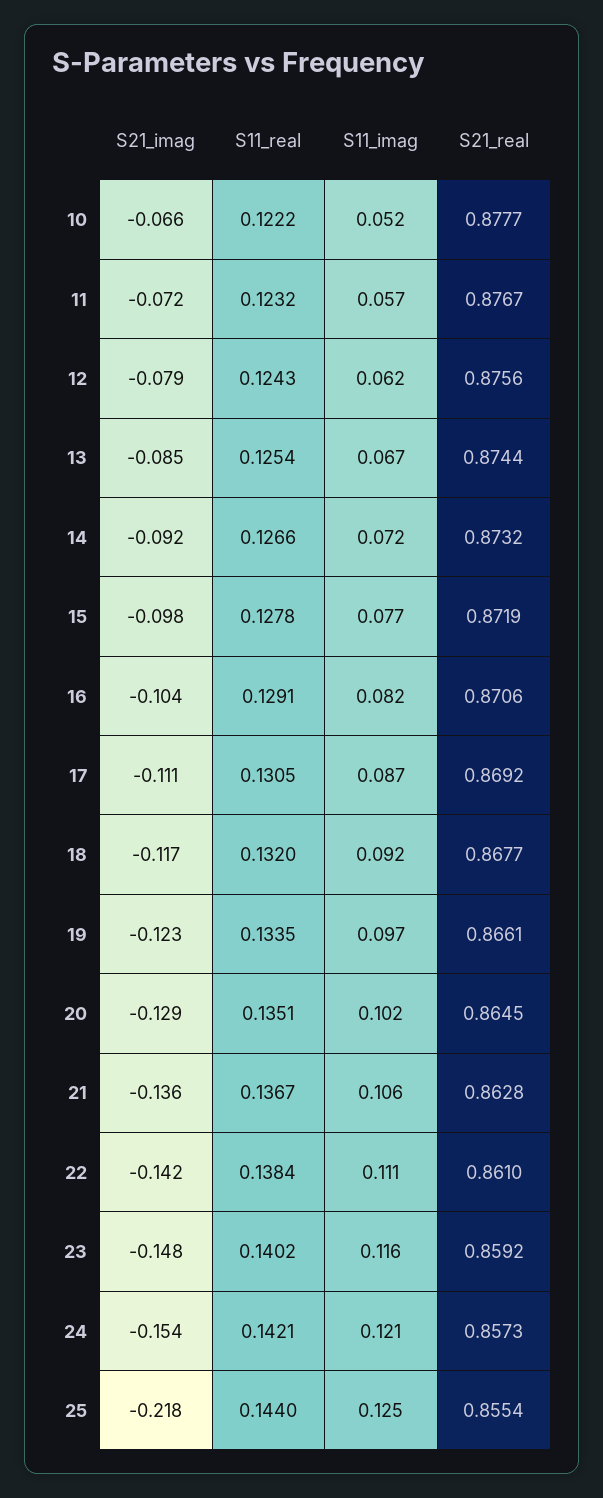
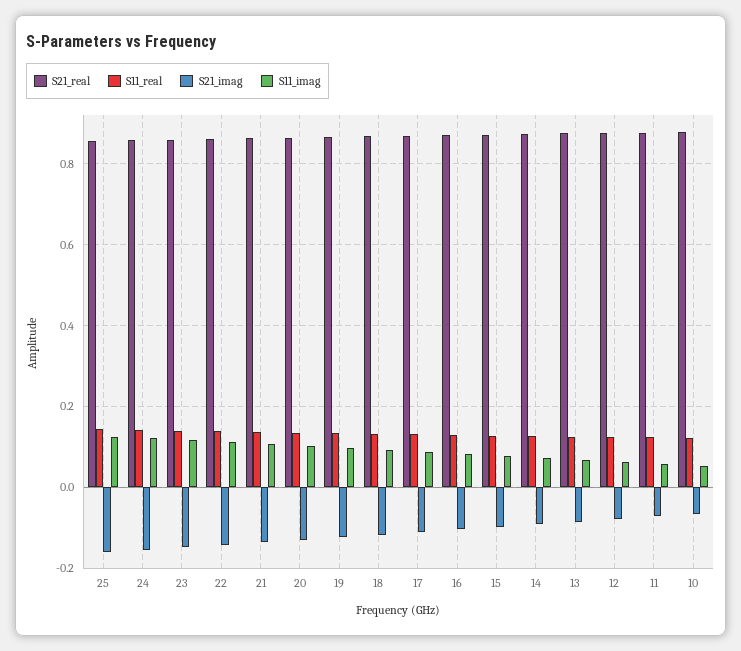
  {
    "S21_imag": {
      "10": -0.066,
      "11": -0.072,
      "12": -0.079,
      "13": -0.085,
      "14": -0.092,
      "15": -0.098,
      "16": -0.104,
      "17": -0.111,
      "18": -0.117,
      "19": -0.123,
      "20": -0.129,
      "21": -0.136,
      "22": -0.142,
      "23": -0.148,
      "24": -0.154,
-     "25": -0.218
+     "25": -0.16
    },
    "S11_real": {
      "10": 0.1222,
      "11": 0.1232,
      "12": 0.1243,
      "13": 0.1254,
      "14": 0.1266,
      "15": 0.1278,
      "16": 0.1291,
      "17": 0.1305,
      "18": 0.132,
      "19": 0.1335,
      "20": 0.1351,
      "21": 0.1367,
      "22": 0.1384,
      "23": 0.1402,
      "24": 0.1421,
      "25": 0.144
    },
    "S11_imag": {
      "10": 0.052,
      "11": 0.057,
      "12": 0.062,
      "13": 0.067,
      "14": 0.072,
      "15": 0.077,
      "16": 0.082,
      "17": 0.087,
      "18": 0.092,
      "19": 0.097,
      "20": 0.102,
      "21": 0.106,
      "22": 0.111,
      "23": 0.116,
      "24": 0.121,
      "25": 0.125
    },
    "S21_real": {
      "10": 0.8777,
      "11": 0.8767,
      "12": 0.8756,
      "13": 0.8744,
      "14": 0.8732,
      "15": 0.8719,
      "16": 0.8706,
      "17": 0.8692,
      "18": 0.8677,
      "19": 0.8661,
      "20": 0.8645,
      "21": 0.8628,
      "22": 0.861,
      "23": 0.8592,
      "24": 0.8573,
      "25": 0.8554
    }
  }

